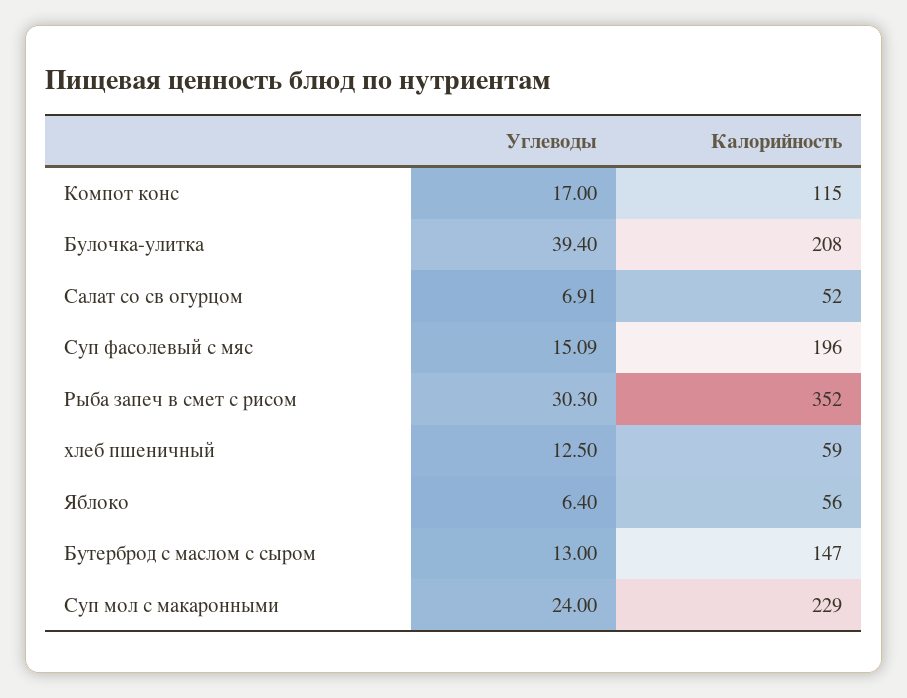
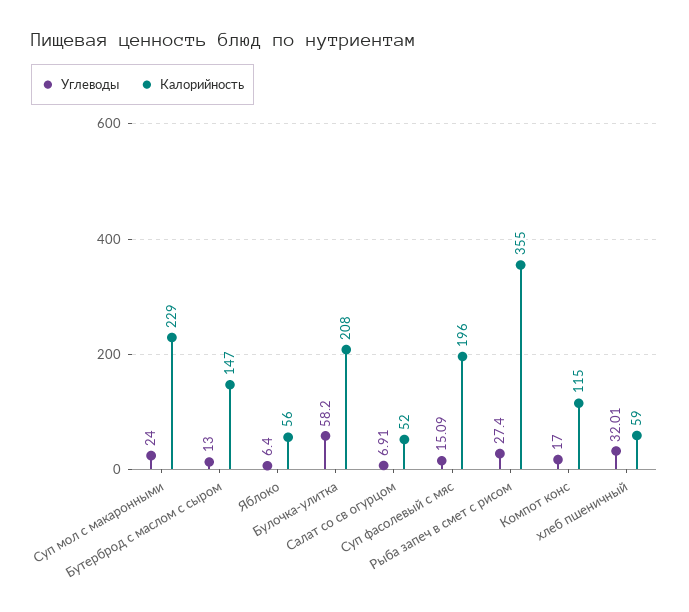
  {
    "Углеводы": {
      "Компот конс": 17,
-     "Булочка-улитка": 39.4,
+     "Булочка-улитка": 58.2,
      "Салат со св огурцом": 6.91,
      "Суп фасолевый с мяс": 15.09,
-     "Рыба запеч в смет с рисом": 30.3,
+     "Рыба запеч в смет с рисом": 27.4,
-     "хлеб пшеничный": 12.5,
+     "хлеб пшеничный": 32.01,
      "Яблоко": 6.4,
      "Бутерброд с маслом с сыром": 13,
      "Суп мол с макаронными": 24
    },
    "Калорийность": {
      "Компот конс": 115,
      "Булочка-улитка": 208,
      "Салат со св огурцом": 52,
      "Суп фасолевый с мяс": 196,
-     "Рыба запеч в смет с рисом": 352,
+     "Рыба запеч в смет с рисом": 355,
      "хлеб пшеничный": 59,
      "Яблоко": 56,
      "Бутерброд с маслом с сыром": 147,
      "Суп мол с макаронными": 229
    }
  }

